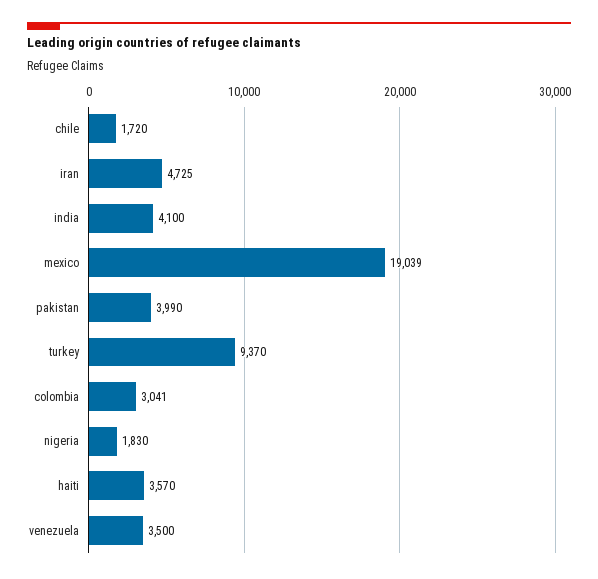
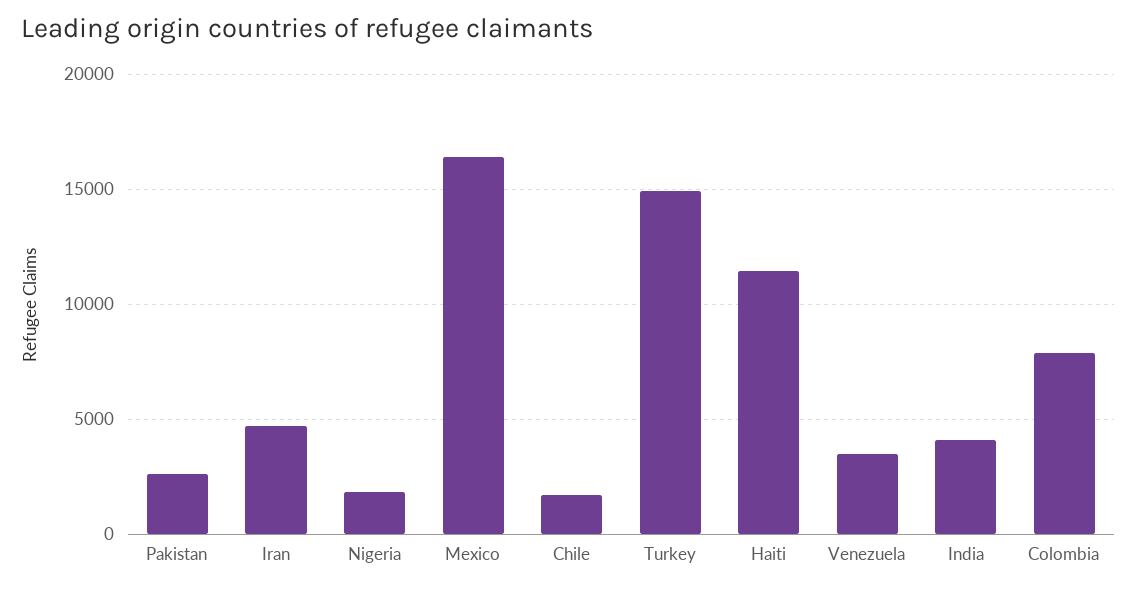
  {
    "chile": 1720,
    "iran": 4725,
    "india": 4100,
-   "mexico": 19039,
+   "mexico": 16500,
-   "pakistan": 3990,
+   "pakistan": 2500,
-   "turkey": 9370,
+   "turkey": 15000,
-   "colombia": 3041,
+   "colombia": 8000,
    "nigeria": 1830,
-   "haiti": 3570,
+   "haiti": 11500,
    "venezuela": 3500
  }

